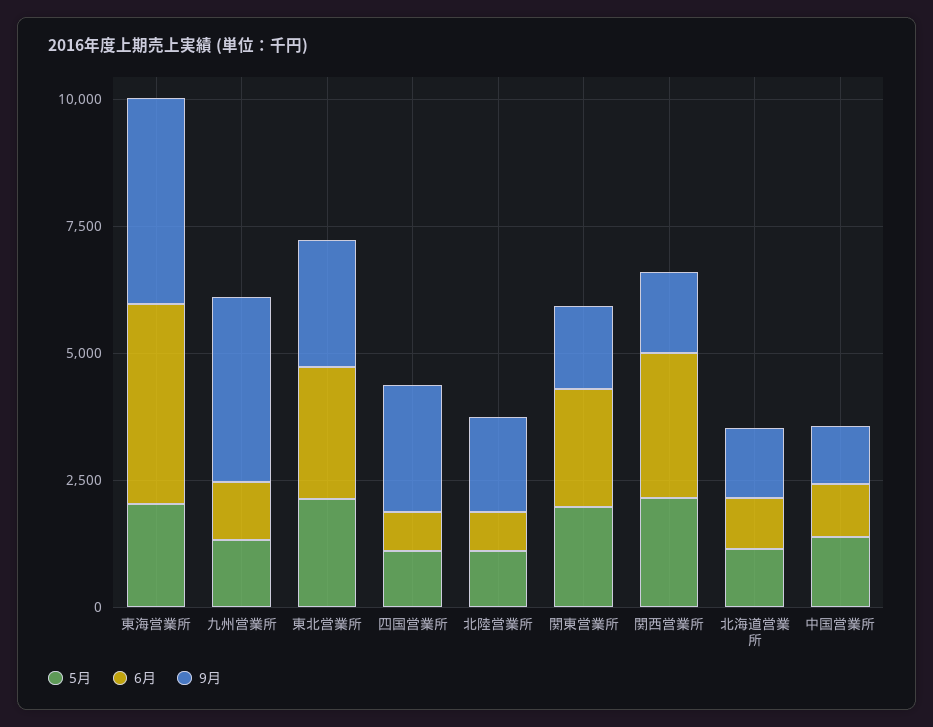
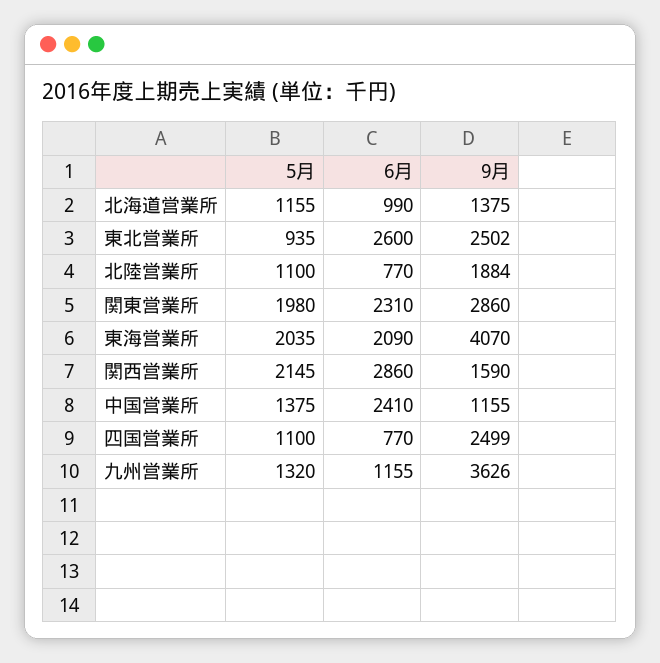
  {
    "5月": {
      "東海営業所": 2035,
      "九州営業所": 1320,
-     "東北営業所": 2000,
+     "東北営業所": 935,
      "四国営業所": 1100,
      "北陸営業所": 1100,
      "関東営業所": 1980,
      "関西営業所": 2145,
      "北海道営業所": 1155,
      "中国営業所": 1375
    },
    "6月": {
-     "東海営業所": 4000,
+     "東海営業所": 2090,
      "九州営業所": 1155,
      "東北営業所": 2600,
      "四国営業所": 770,
      "北陸営業所": 770,
      "関東営業所": 2310,
      "関西営業所": 2860,
      "北海道営業所": 990,
-     "中国営業所": 1000
+     "中国営業所": 2410
    },
    "9月": {
      "東海営業所": 4070,
      "九州営業所": 3626,
      "東北営業所": 2502,
      "四国営業所": 2499,
      "北陸営業所": 1884,
-     "関東営業所": 1500,
+     "関東営業所": 2860,
      "関西営業所": 1590,
      "北海道営業所": 1375,
      "中国営業所": 1155
    }
  }

